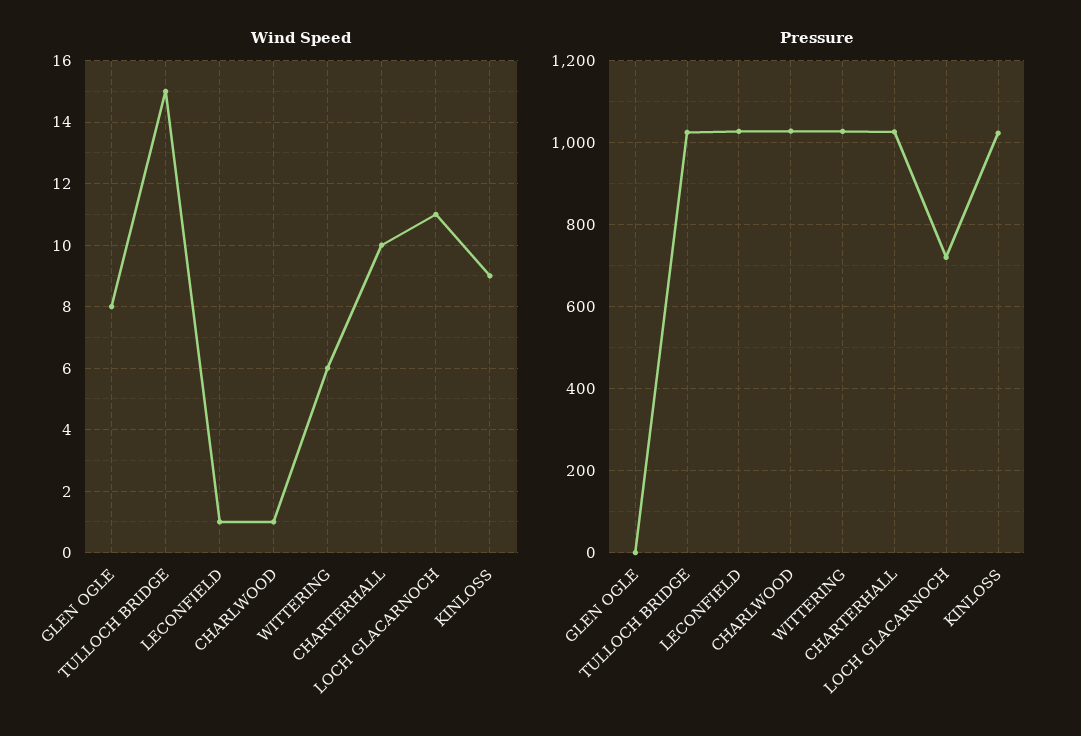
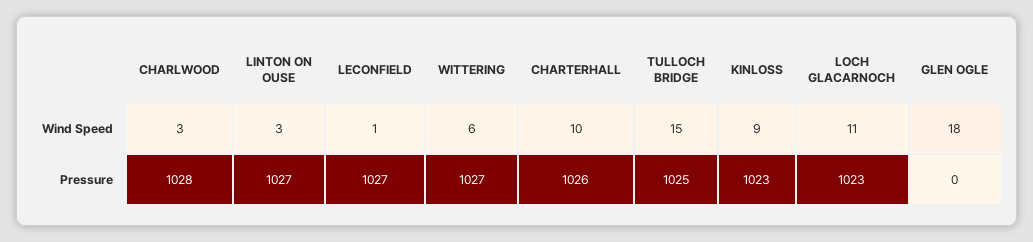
  {
    "Wind Speed": {
-     "GLEN OGLE": 8,
+     "GLEN OGLE": 18,
      "TULLOCH BRIDGE": 15,
      "LECONFIELD": 1,
-     "CHARLWOOD": 1,
+     "CHARLWOOD": 3,
      "WITTERING": 6,
      "CHARTERHALL": 10,
      "LOCH GLACARNOCH": 11,
-     "KINLOSS": 9
+     "KINLOSS": 9,
+     "LINTON ON OUSE": 3
    },
    "Pressure": {
      "GLEN OGLE": 0,
      "TULLOCH BRIDGE": 1025,
      "LECONFIELD": 1027,
      "CHARLWOOD": 1028,
      "WITTERING": 1027,
      "CHARTERHALL": 1026,
-     "LOCH GLACARNOCH": 720,
+     "LOCH GLACARNOCH": 1023,
-     "KINLOSS": 1023
+     "KINLOSS": 1023,
+     "LINTON ON OUSE": 1027
    }
  }

